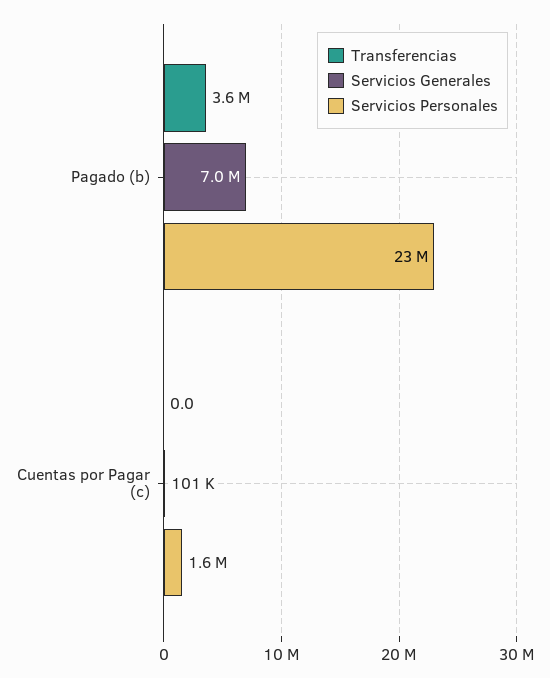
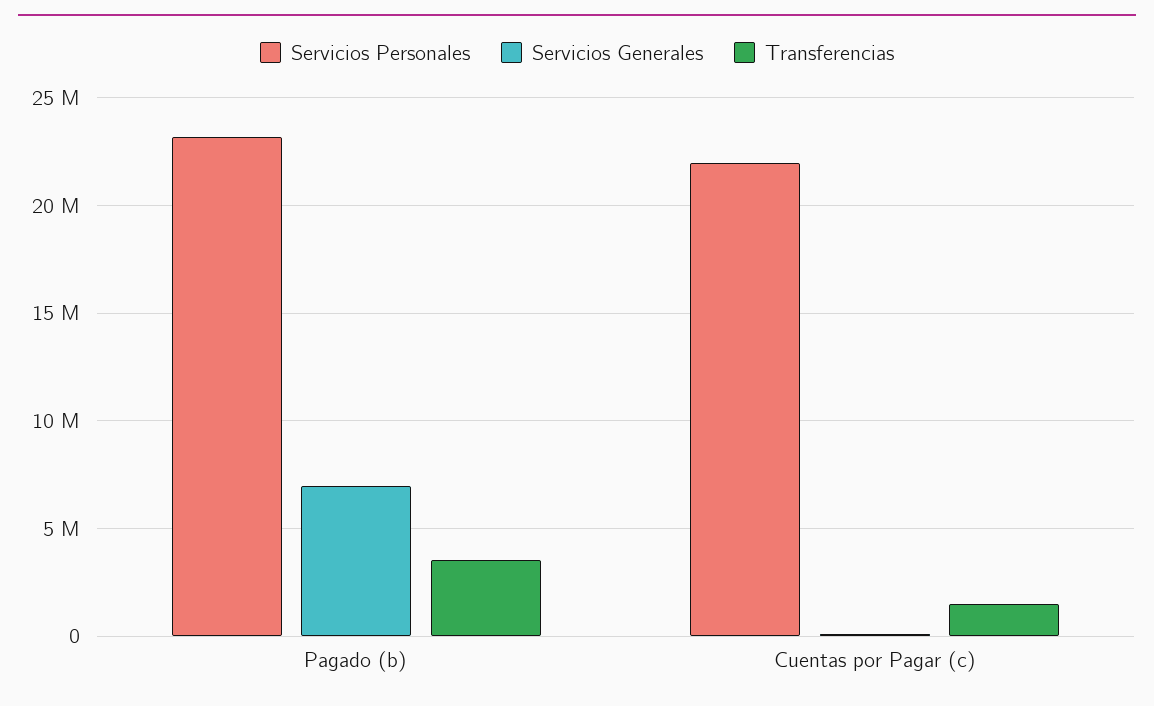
  {
    "Transferencias": {
      "Pagado (b)": 3600000,
-     "Cuentas por Pagar (c)": 0
+     "Cuentas por Pagar (c)": 1500000
    },
    "Servicios Generales": {
      "Pagado (b)": 7000000,
      "Cuentas por Pagar (c)": 101000
    },
    "Servicios Personales": {
      "Pagado (b)": 23000000,
-     "Cuentas por Pagar (c)": 1600000
+     "Cuentas por Pagar (c)": 22000000
    }
  }

